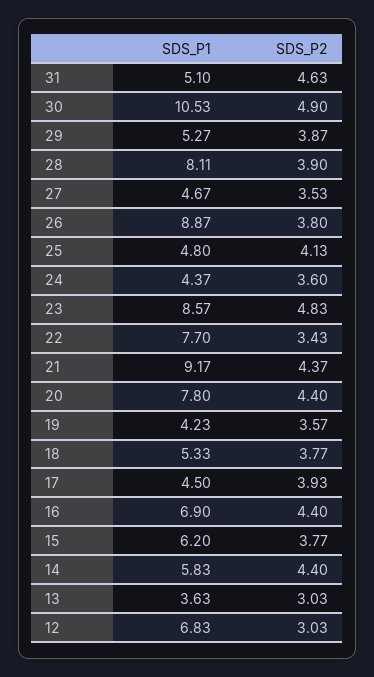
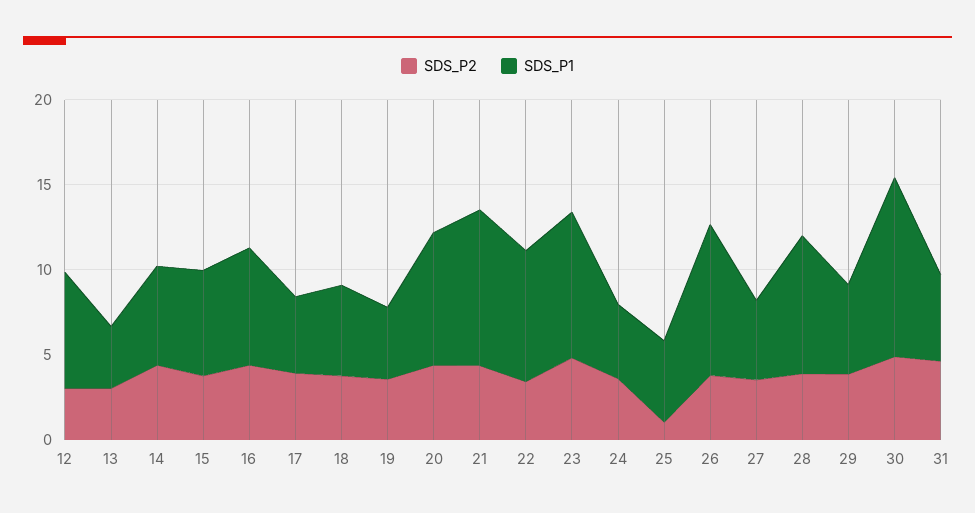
  {
    "SDS_P1": {
      "31": 5.1,
      "30": 10.53,
      "29": 5.27,
      "28": 8.11,
      "27": 4.67,
      "26": 8.87,
      "25": 4.8,
      "24": 4.37,
      "23": 8.57,
      "22": 7.7,
      "21": 9.17,
      "20": 7.8,
      "19": 4.23,
      "18": 5.33,
      "17": 4.5,
      "16": 6.9,
      "15": 6.2,
      "14": 5.83,
      "13": 3.63,
      "12": 6.83
    },
    "SDS_P2": {
      "31": 4.63,
      "30": 4.9,
      "29": 3.87,
      "28": 3.9,
      "27": 3.53,
      "26": 3.8,
-     "25": 4.13,
+     "25": 1,
      "24": 3.6,
      "23": 4.83,
      "22": 3.43,
      "21": 4.37,
      "20": 4.4,
      "19": 3.57,
      "18": 3.77,
      "17": 3.93,
      "16": 4.4,
      "15": 3.77,
      "14": 4.4,
      "13": 3.03,
      "12": 3.03
    }
  }

